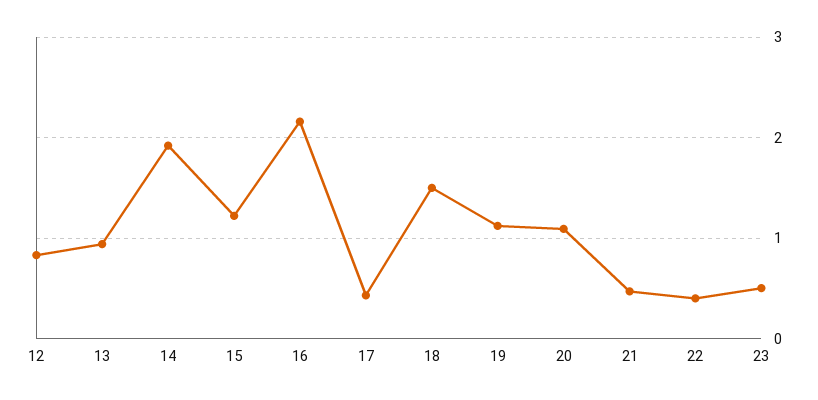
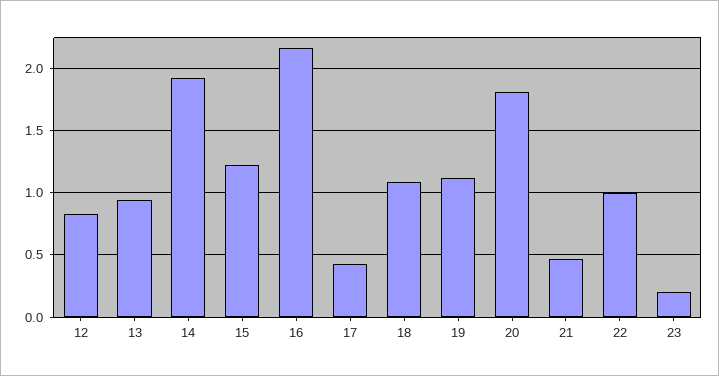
  {
    "12": 0.85,
    "13": 0.95,
    "14": 1.9,
    "15": 1.2,
    "16": 2.15,
    "17": 0.45,
-   "18": 1.5,
+   "18": 1.1,
    "19": 1.1,
-   "20": 1.1,
+   "20": 1.8,
    "21": 0.45,
-   "22": 0.4,
+   "22": 1,
-   "23": 0.5
+   "23": 0.2
  }

